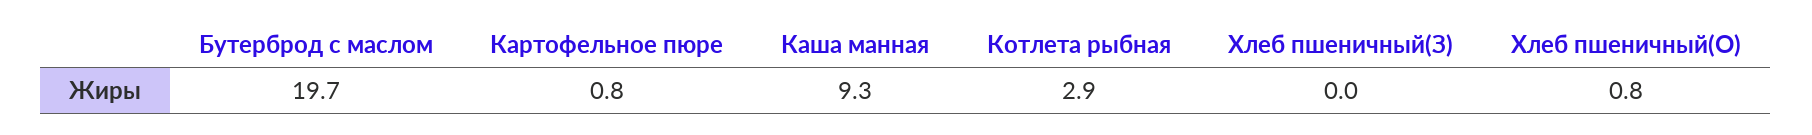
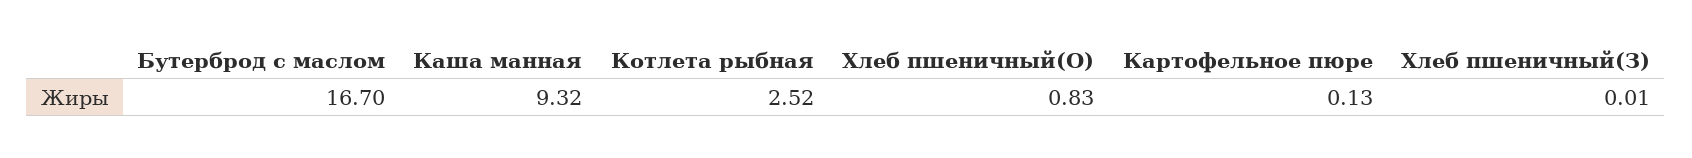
  {
-   "Бутерброд с маслом": 19.7,
+   "Бутерброд с маслом": 16.7,
-   "Картофельное пюре": 0.8,
+   "Картофельное пюре": 0.13,
    "Каша манная": 9.32,
-   "Котлета рыбная": 2.9,
+   "Котлета рыбная": 2.52,
    "Хлеб пшеничный(З)": 0.01,
    "Хлеб пшеничный(О)": 0.83
  }

